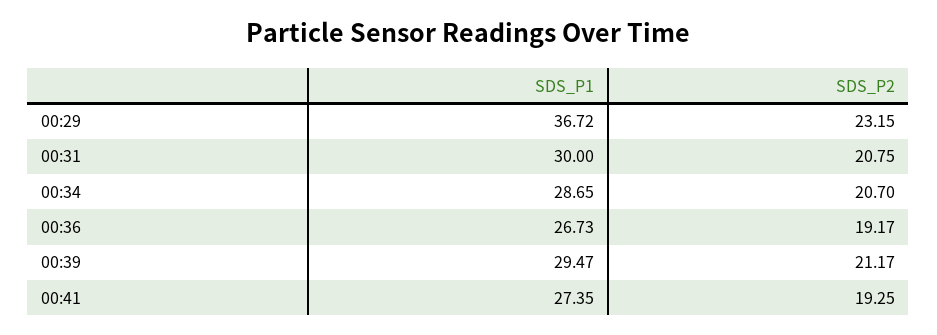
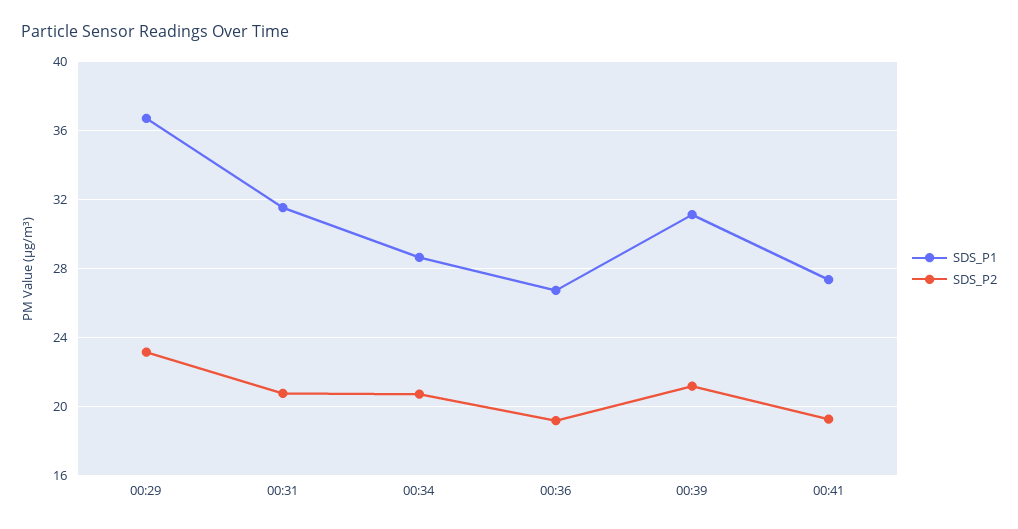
  {
    "SDS_P1": {
      "00:29": 36.72,
-     "00:31": 30,
+     "00:31": 31.5,
      "00:34": 28.65,
      "00:36": 26.73,
-     "00:39": 29.47,
+     "00:39": 31,
      "00:41": 27.35
    },
    "SDS_P2": {
      "00:29": 23.15,
      "00:31": 20.75,
      "00:34": 20.7,
      "00:36": 19.17,
      "00:39": 21.17,
      "00:41": 19.25
    }
  }

